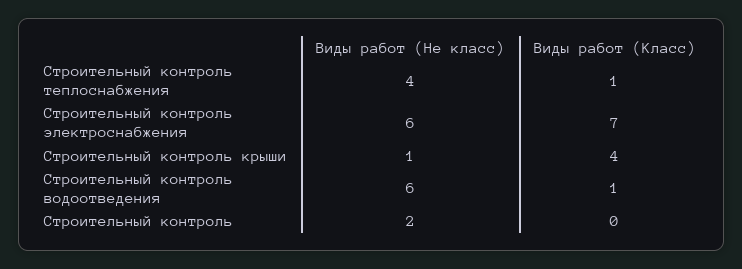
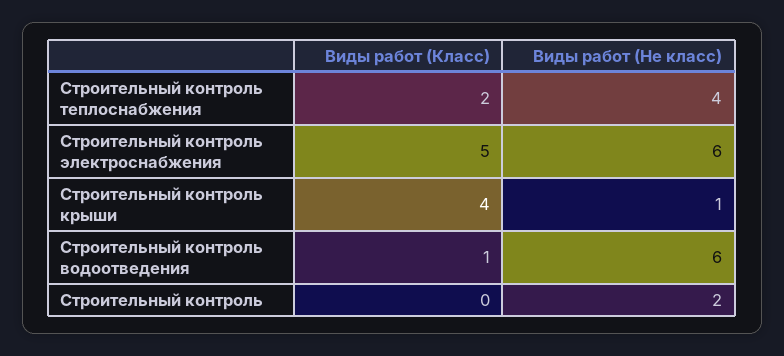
  {
    "Виды работ (Не класс)": {
      "Строительный контроль теплоснабжения": 4,
      "Строительный контроль электроснабжения": 6,
      "Строительный контроль крыши": 1,
      "Строительный контроль водоотведения": 6,
      "Строительный контроль": 2
    },
    "Виды работ (Класс)": {
-     "Строительный контроль теплоснабжения": 1,
+     "Строительный контроль теплоснабжения": 2,
-     "Строительный контроль электроснабжения": 7,
+     "Строительный контроль электроснабжения": 5,
      "Строительный контроль крыши": 4,
      "Строительный контроль водоотведения": 1,
      "Строительный контроль": 0
    }
  }

